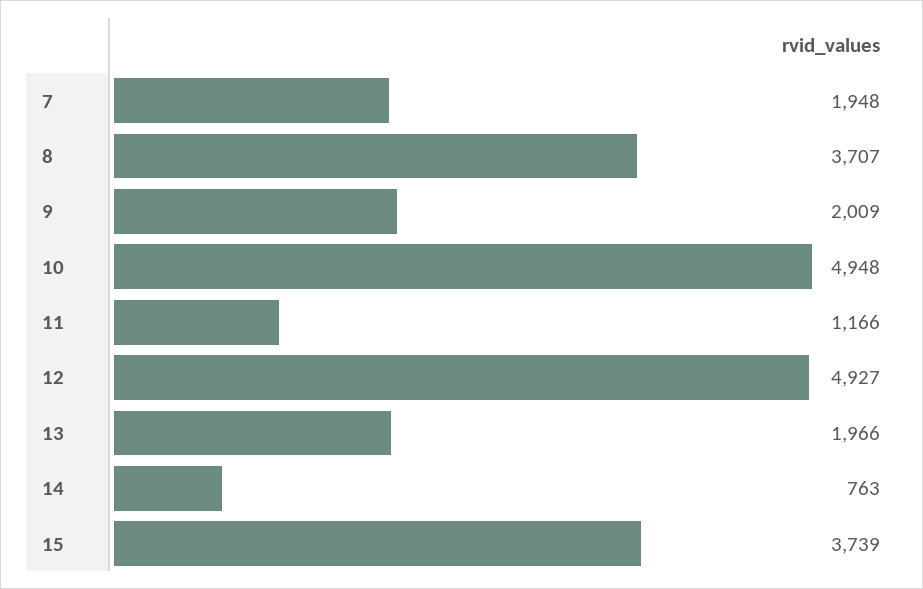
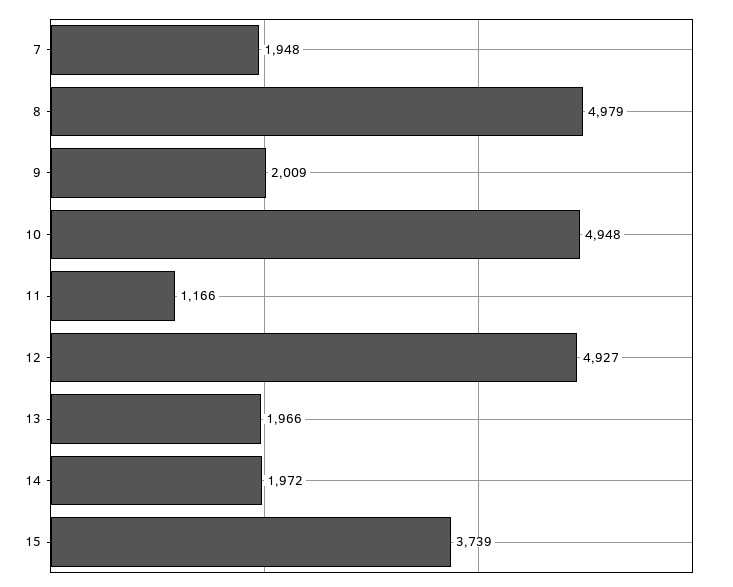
  {
    "7": 1948,
-   "8": 3707,
+   "8": 4979,
    "9": 2009,
    "10": 4948,
    "11": 1166,
    "12": 4927,
    "13": 1966,
-   "14": 763,
+   "14": 1972,
    "15": 3739
  }

